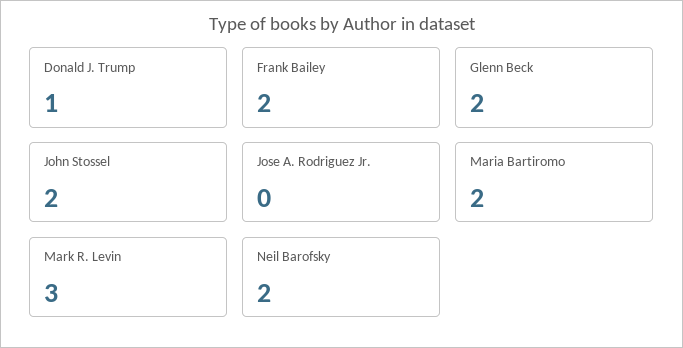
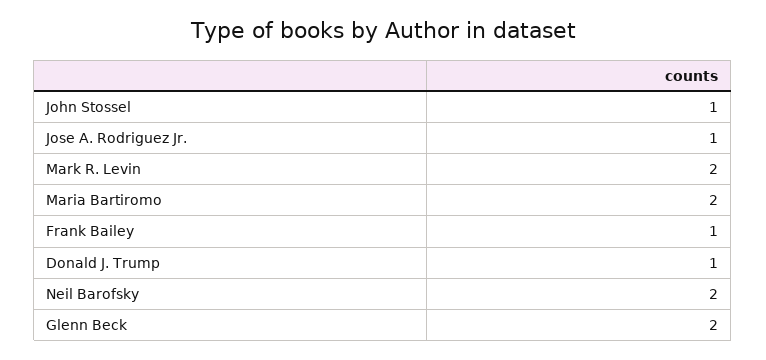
  {
    "Donald J. Trump": 1,
-   "Frank Bailey": 2,
+   "Frank Bailey": 1,
    "Glenn Beck": 2,
-   "John Stossel": 2,
+   "John Stossel": 1,
-   "Jose A. Rodriguez Jr.": 0,
+   "Jose A. Rodriguez Jr.": 1,
    "Maria Bartiromo": 2,
-   "Mark R. Levin": 3,
+   "Mark R. Levin": 2,
    "Neil Barofsky": 2
  }

